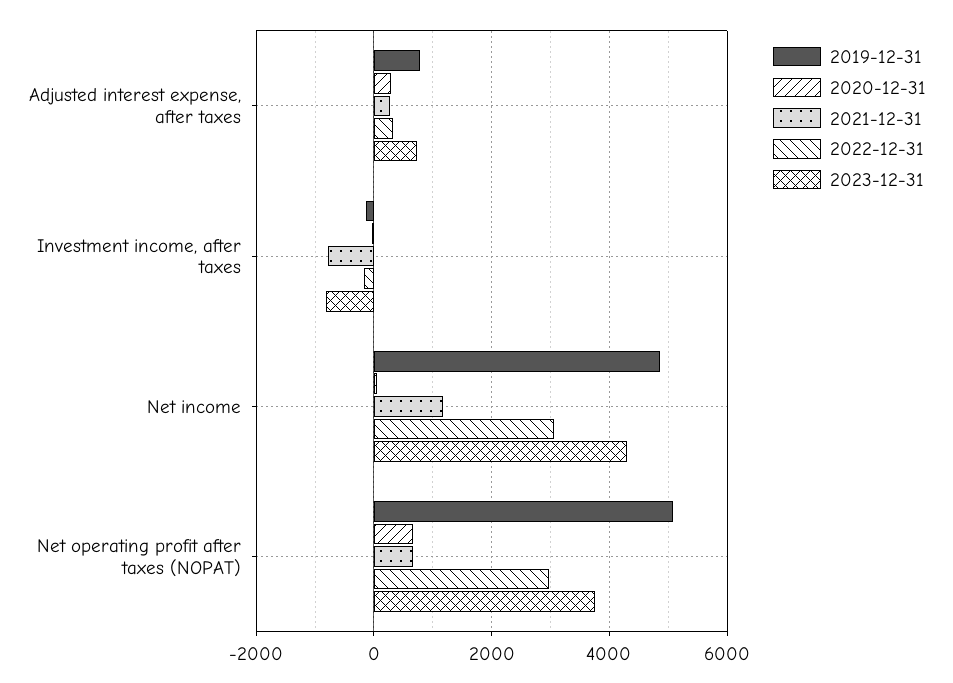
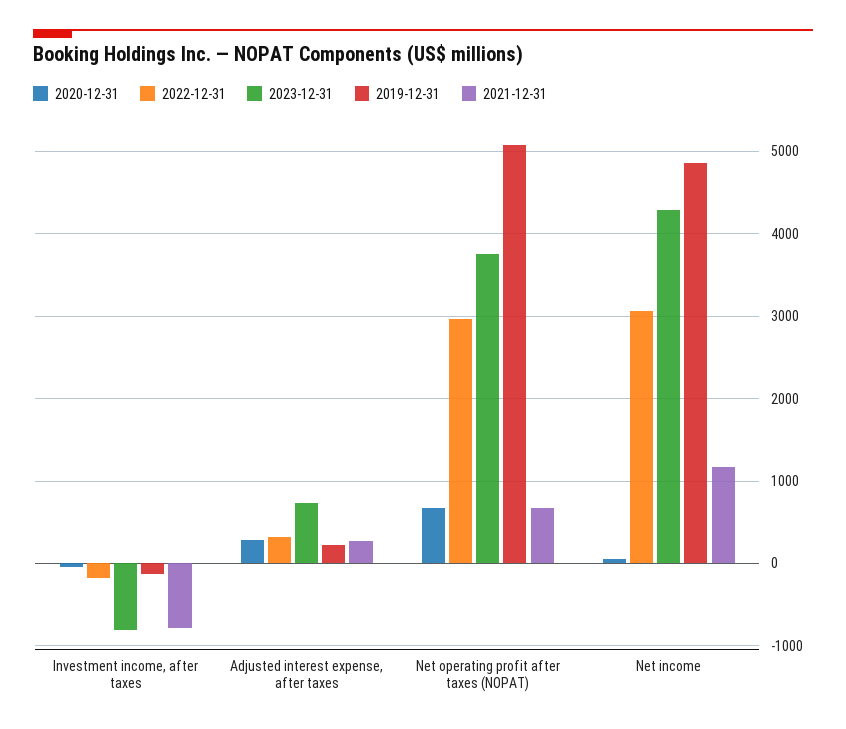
  {
    "2019-12-31": {
-     "Adjusted interest expense, after taxes": 800,
+     "Adjusted interest expense, after taxes": 200,
      "Investment income, after taxes": -100,
      "Net income": 4900,
      "Net operating profit after taxes (NOPAT)": 5100
    },
    "2020-12-31": {
      "Adjusted interest expense, after taxes": 300,
      "Investment income, after taxes": 0,
      "Net income": 100,
      "Net operating profit after taxes (NOPAT)": 700
    },
    "2021-12-31": {
      "Adjusted interest expense, after taxes": 300,
      "Investment income, after taxes": -800,
      "Net income": 1200,
      "Net operating profit after taxes (NOPAT)": 700
    },
    "2022-12-31": {
      "Adjusted interest expense, after taxes": 300,
      "Investment income, after taxes": -200,
      "Net income": 3100,
      "Net operating profit after taxes (NOPAT)": 3000
    },
    "2023-12-31": {
      "Adjusted interest expense, after taxes": 700,
      "Investment income, after taxes": -800,
      "Net income": 4300,
      "Net operating profit after taxes (NOPAT)": 3800
    }
  }

